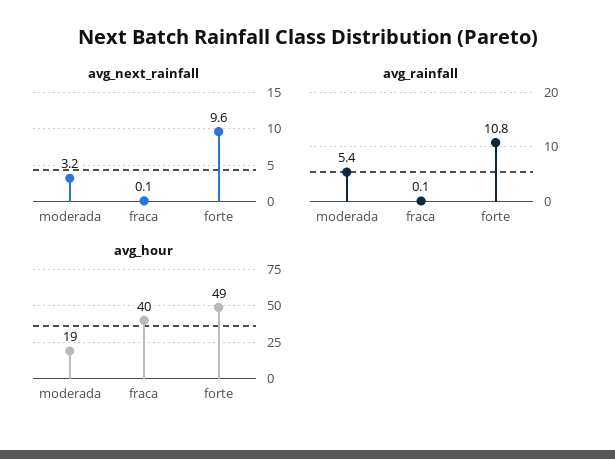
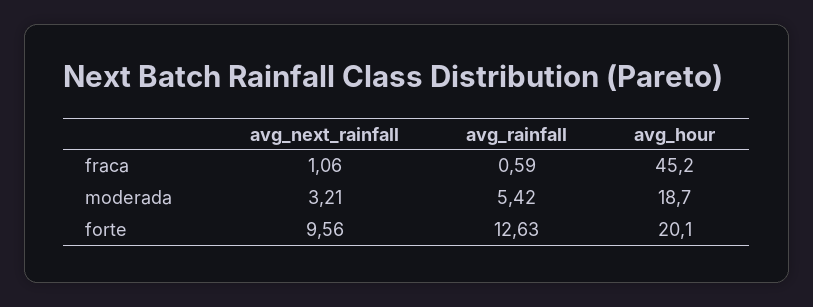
  {
    "avg_next_rainfall": {
      "moderada": 3.21,
-     "fraca": 0.1,
+     "fraca": 1.06,
      "forte": 9.56
    },
    "avg_rainfall": {
      "moderada": 5.42,
-     "fraca": 0.1,
+     "fraca": 0.59,
-     "forte": 10.8
+     "forte": 12.63
    },
    "avg_hour": {
      "moderada": 18.7,
-     "fraca": 40,
+     "fraca": 45.2,
-     "forte": 49
+     "forte": 20.1
    }
  }

